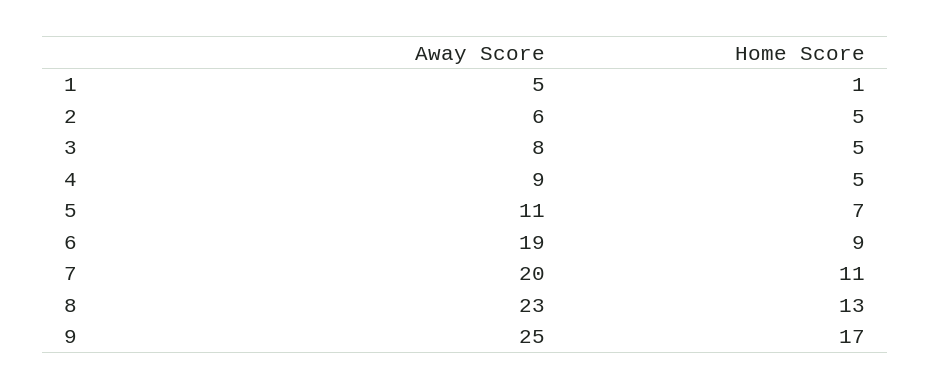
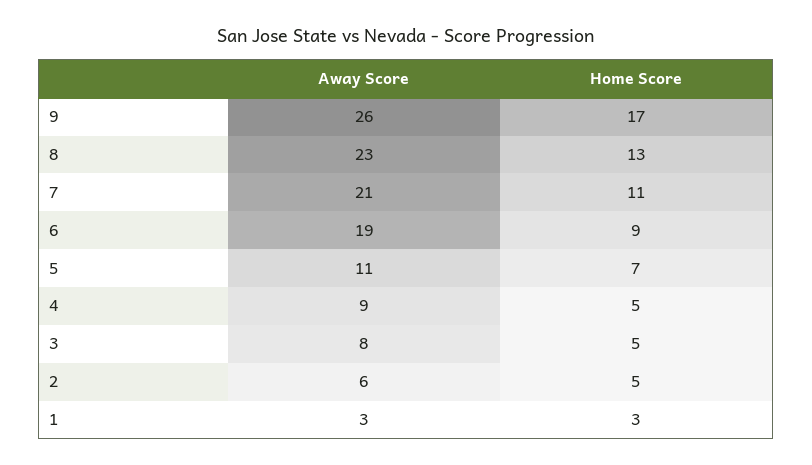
  {
    "Away Score": {
-     "1": 5,
+     "1": 3,
      "2": 6,
      "3": 8,
      "4": 9,
      "5": 11,
      "6": 19,
-     "7": 20,
+     "7": 21,
      "8": 23,
-     "9": 25
+     "9": 26
    },
    "Home Score": {
-     "1": 1,
+     "1": 3,
      "2": 5,
      "3": 5,
      "4": 5,
      "5": 7,
      "6": 9,
      "7": 11,
      "8": 13,
      "9": 17
    }
  }

